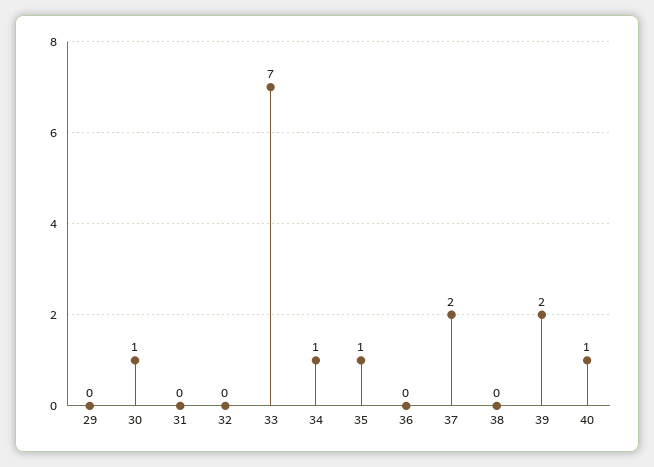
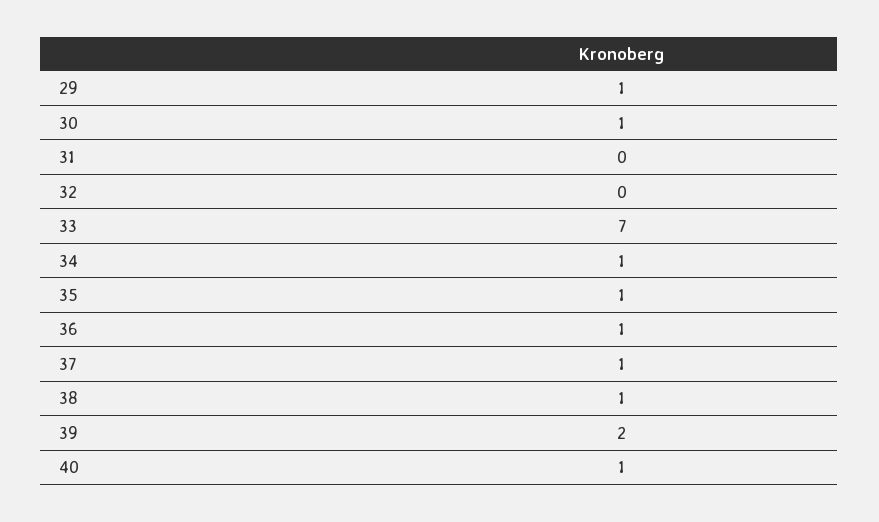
  {
-   "29": 0,
+   "29": 1,
    "30": 1,
    "31": 0,
    "32": 0,
    "33": 7,
    "34": 1,
    "35": 1,
-   "36": 0,
+   "36": 1,
-   "37": 2,
+   "37": 1,
-   "38": 0,
+   "38": 1,
    "39": 2,
    "40": 1
  }

